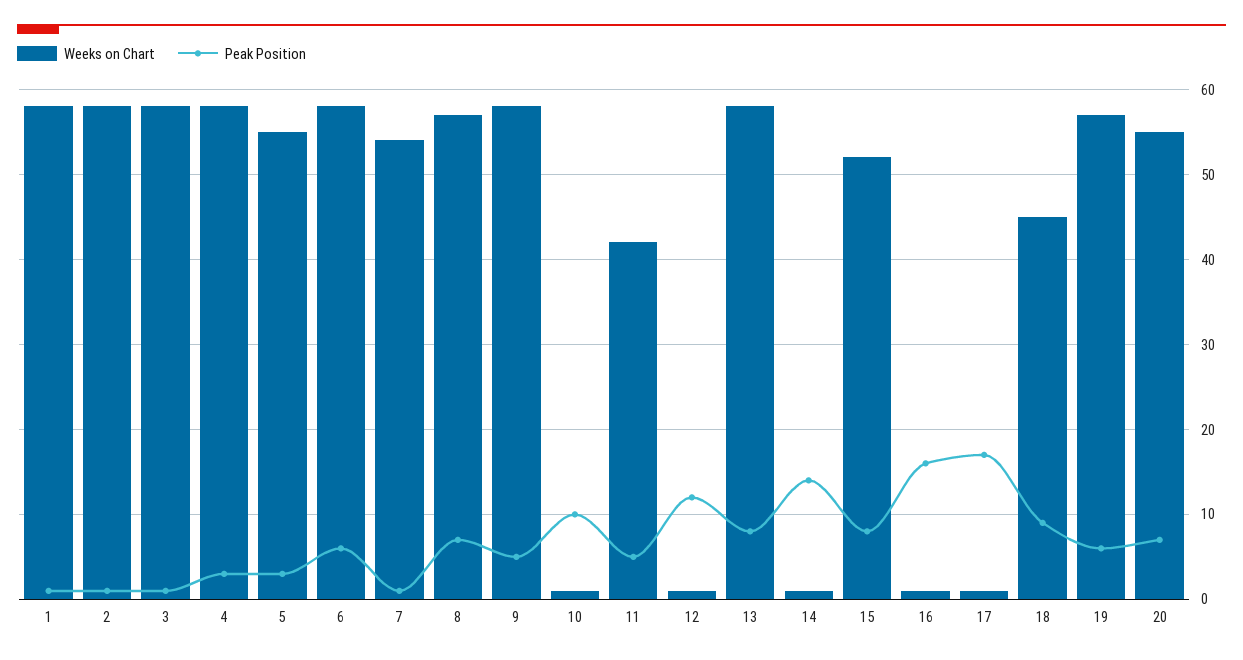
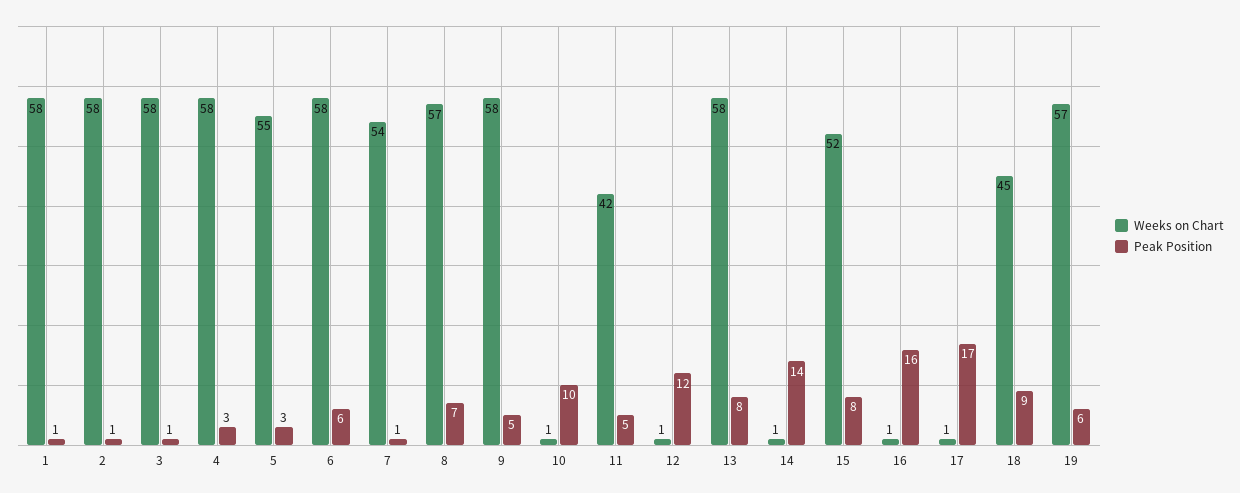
  {
    "Weeks on Chart": {
      "1": 58,
      "2": 58,
      "3": 58,
      "4": 58,
      "5": 55,
      "6": 58,
      "7": 54,
      "8": 57,
      "9": 58,
      "10": 1,
      "11": 42,
      "12": 1,
      "13": 58,
      "14": 1,
      "15": 52,
      "16": 1,
      "17": 1,
      "18": 45,
-     "19": 57,
+     "19": 57
-     "20": 55
    },
    "Peak Position": {
      "1": 1,
      "2": 1,
      "3": 1,
      "4": 3,
      "5": 3,
      "6": 6,
      "7": 1,
      "8": 7,
      "9": 5,
      "10": 10,
      "11": 5,
      "12": 12,
      "13": 8,
      "14": 14,
      "15": 8,
      "16": 16,
      "17": 17,
      "18": 9,
-     "19": 6,
+     "19": 6
-     "20": 7
    }
  }

